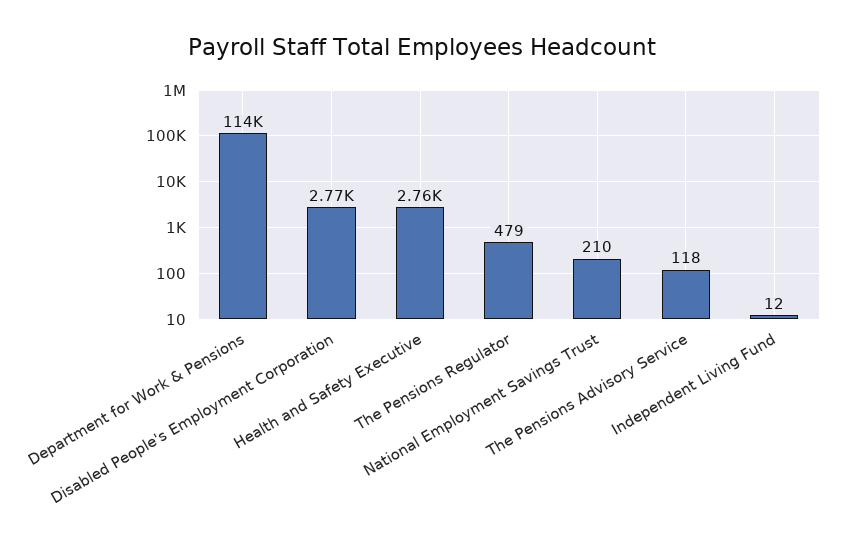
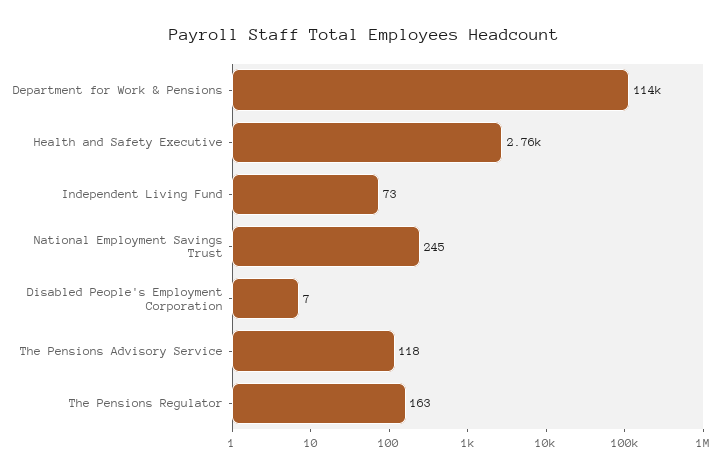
  {
    "Department for Work & Pensions": 114000,
-   "Disabled People's Employment Corporation": 2770,
+   "Disabled People's Employment Corporation": 7,
    "Health and Safety Executive": 2760,
-   "The Pensions Regulator": 479,
+   "The Pensions Regulator": 163,
-   "National Employment Savings Trust": 210,
+   "National Employment Savings Trust": 245,
    "The Pensions Advisory Service": 118,
-   "Independent Living Fund": 12
+   "Independent Living Fund": 73
  }

